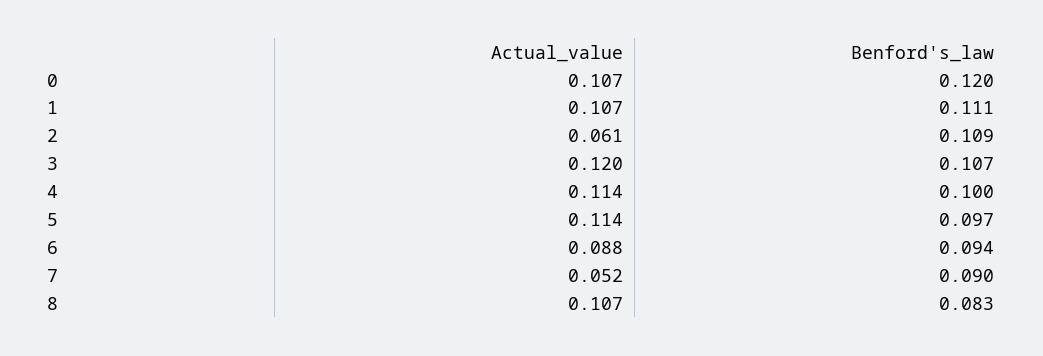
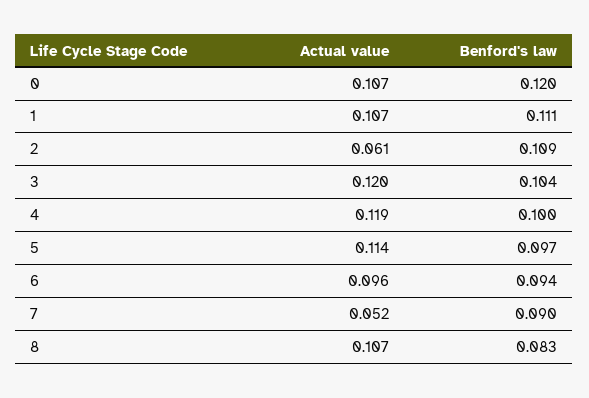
  {
    "Actual_value": {
      "0": 0.107,
      "1": 0.107,
      "2": 0.061,
      "3": 0.12,
-     "4": 0.114,
+     "4": 0.119,
      "5": 0.114,
-     "6": 0.088,
+     "6": 0.096,
      "7": 0.052,
      "8": 0.107
    },
    "Benford's_law": {
      "0": 0.12,
      "1": 0.111,
      "2": 0.109,
-     "3": 0.107,
+     "3": 0.104,
      "4": 0.1,
      "5": 0.097,
      "6": 0.094,
      "7": 0.09,
      "8": 0.083
    }
  }

